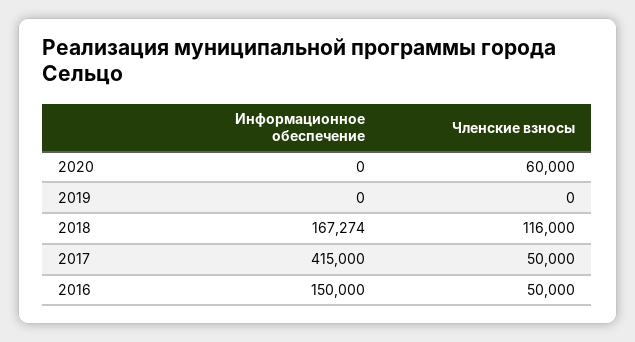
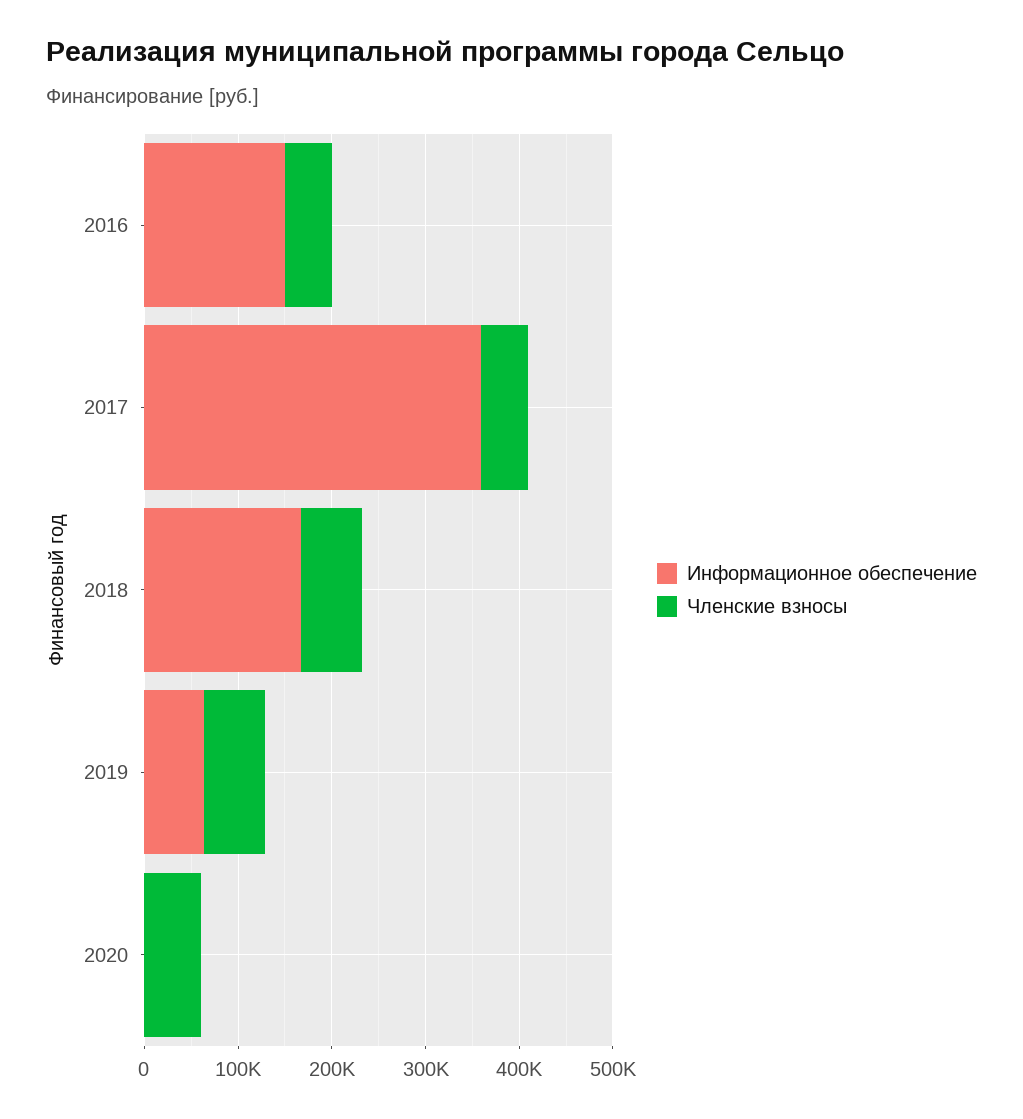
  {
    "Информационное обеспечение": {
      "2020": 0,
-     "2019": 0,
+     "2019": 60000,
      "2018": 167274,
-     "2017": 415000,
+     "2017": 360000,
      "2016": 150000
    },
    "Членские взносы": {
      "2020": 60000,
-     "2019": 0,
+     "2019": 60000,
-     "2018": 116000,
+     "2018": 60000,
      "2017": 50000,
      "2016": 50000
    }
  }

